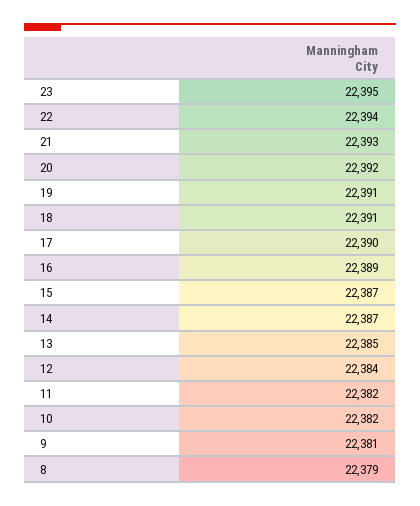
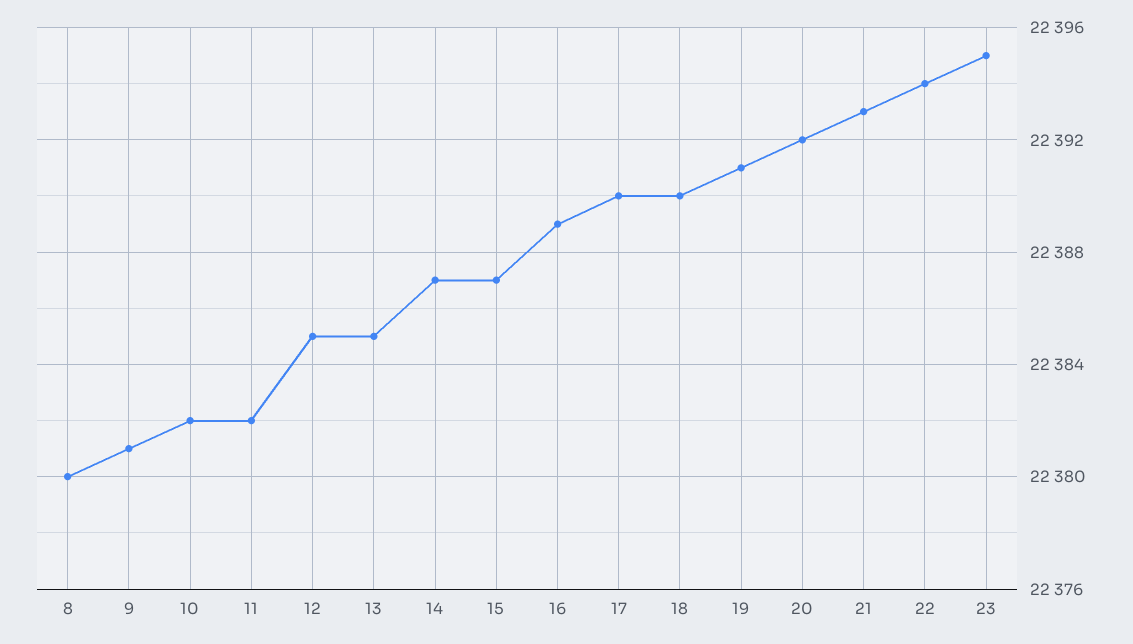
  {
    "23": 22395,
    "22": 22394,
    "21": 22393,
    "20": 22392,
    "19": 22391,
-   "18": 22391,
+   "18": 22390,
    "17": 22390,
    "16": 22389,
    "15": 22387,
    "14": 22387,
    "13": 22385,
-   "12": 22384,
+   "12": 22385,
    "11": 22382,
    "10": 22382,
    "9": 22381,
-   "8": 22379
+   "8": 22380
  }

